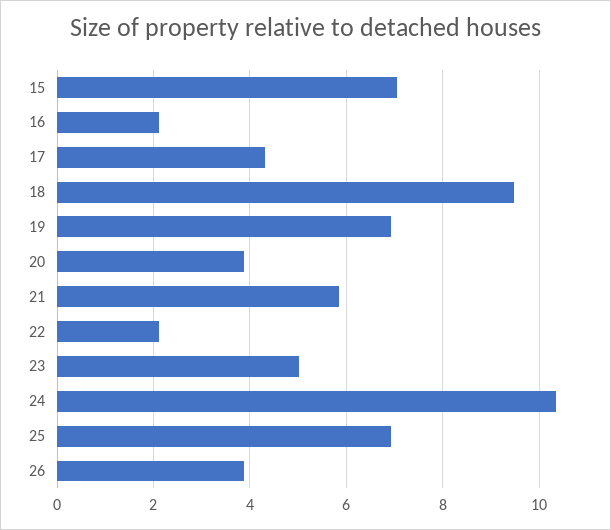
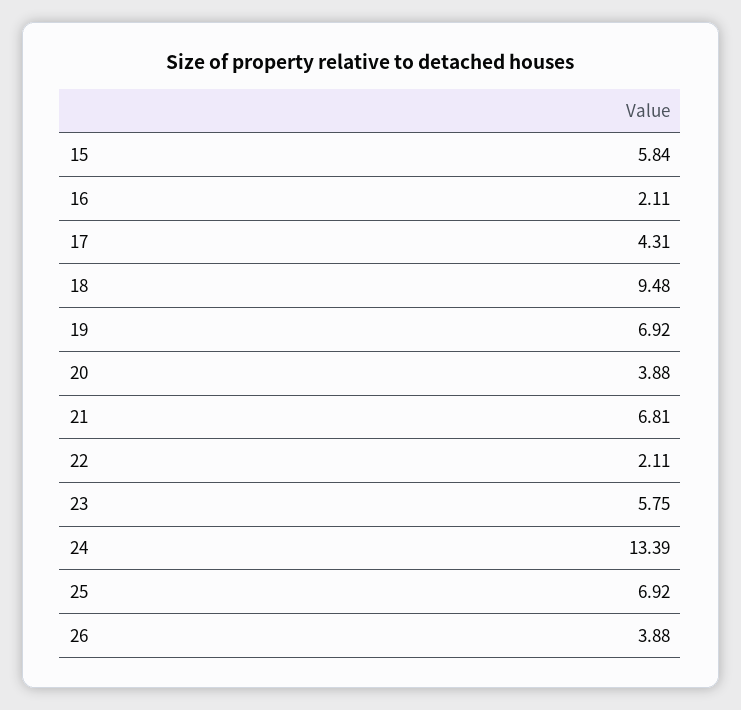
  {
-   "15": 7,
+   "15": 5.84,
    "16": 2.11,
    "17": 4.31,
    "18": 9.48,
    "19": 6.92,
    "20": 3.88,
-   "21": 5.8,
+   "21": 6.81,
    "22": 2.11,
-   "23": 5,
+   "23": 5.75,
-   "24": 10.4,
+   "24": 13.39,
    "25": 6.92,
    "26": 3.88
  }

